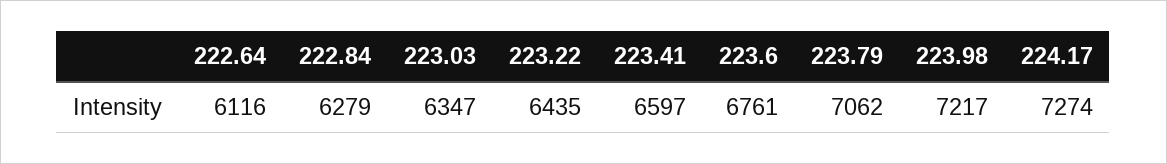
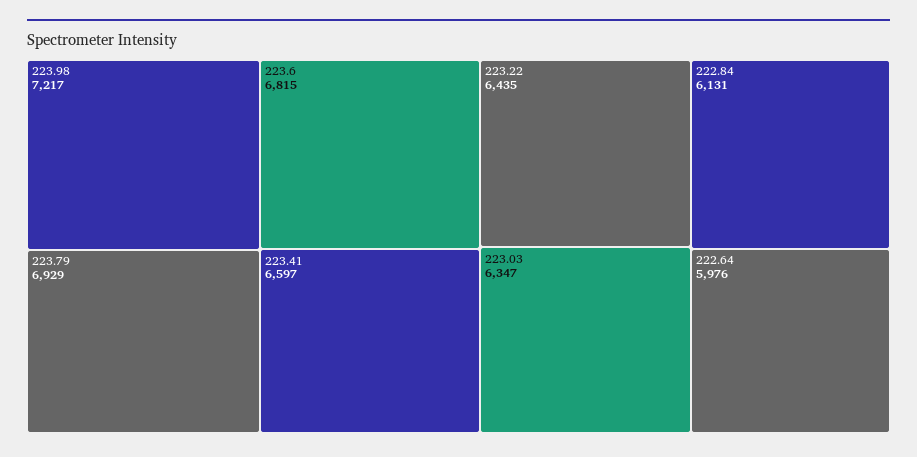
  {
-   "222.64": 6116,
+   "222.64": 5976,
-   "222.84": 6279,
+   "222.84": 6131,
    "223.03": 6347,
    "223.22": 6435,
    "223.41": 6597,
-   "223.6": 6761,
+   "223.6": 6815,
-   "223.79": 7062,
+   "223.79": 6929,
-   "223.98": 7217,
+   "223.98": 7217
-   "224.17": 7274
  }

